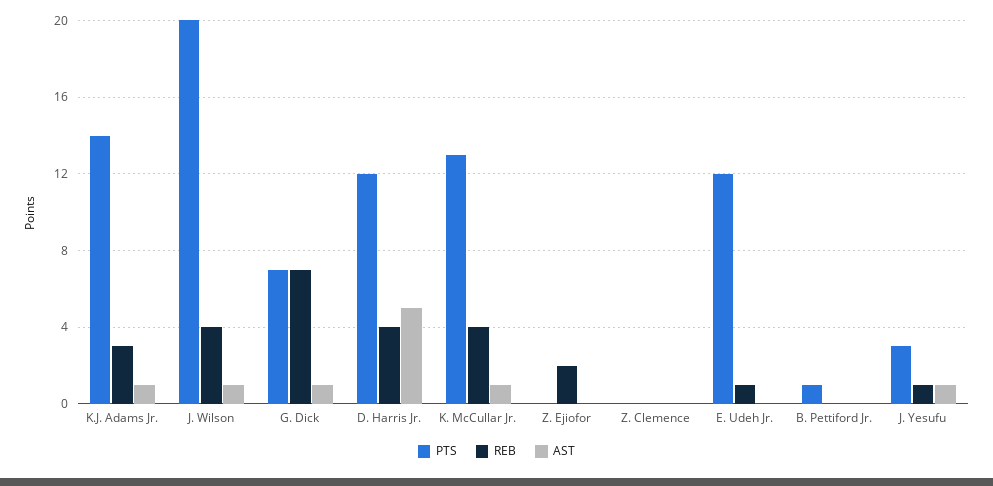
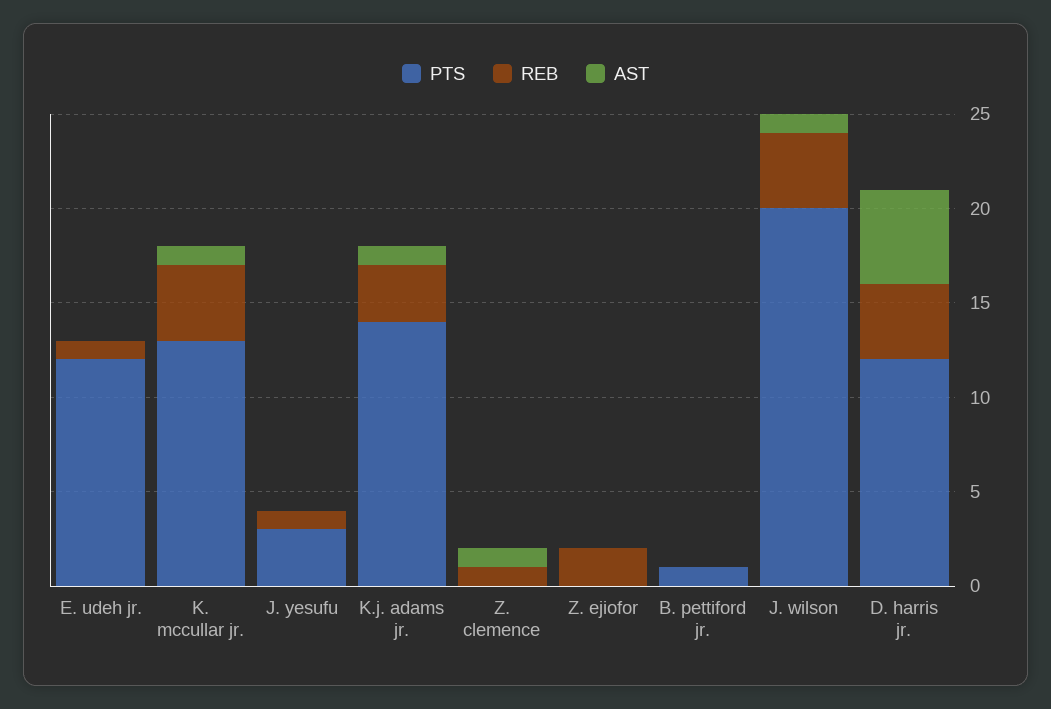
  {
    "PTS": {
      "K.J. Adams Jr.": 14,
      "J. Wilson": 20,
-     "G. Dick": 7,
      "D. Harris Jr.": 12,
      "K. McCullar Jr.": 13,
      "Z. Ejiofor": 0,
      "Z. Clemence": 0,
      "E. Udeh Jr.": 12,
      "B. Pettiford Jr.": 1,
      "J. Yesufu": 3
    },
    "REB": {
      "K.J. Adams Jr.": 3,
      "J. Wilson": 4,
-     "G. Dick": 7,
      "D. Harris Jr.": 4,
      "K. McCullar Jr.": 4,
      "Z. Ejiofor": 2,
-     "Z. Clemence": 0,
+     "Z. Clemence": 1,
      "E. Udeh Jr.": 1,
      "B. Pettiford Jr.": 0,
      "J. Yesufu": 1
    },
    "AST": {
      "K.J. Adams Jr.": 1,
      "J. Wilson": 1,
-     "G. Dick": 1,
      "D. Harris Jr.": 5,
      "K. McCullar Jr.": 1,
      "Z. Ejiofor": 0,
-     "Z. Clemence": 0,
+     "Z. Clemence": 1,
      "E. Udeh Jr.": 0,
      "B. Pettiford Jr.": 0,
-     "J. Yesufu": 1
+     "J. Yesufu": 0
    }
  }

